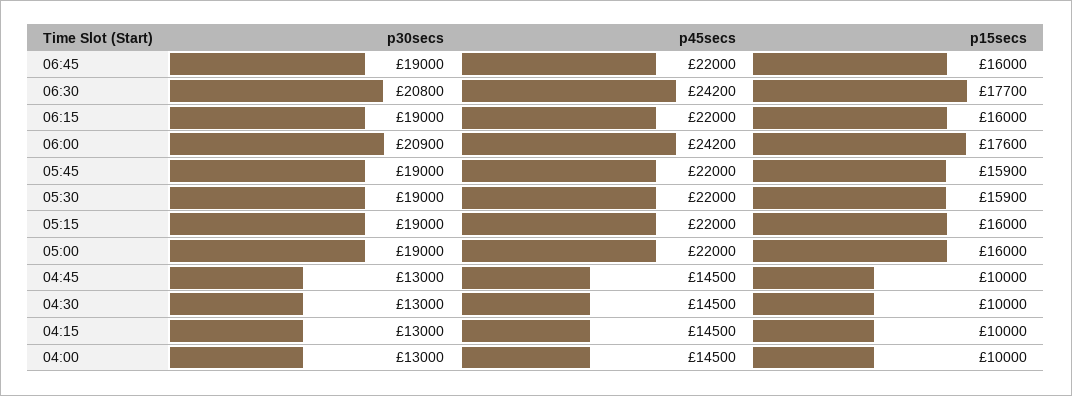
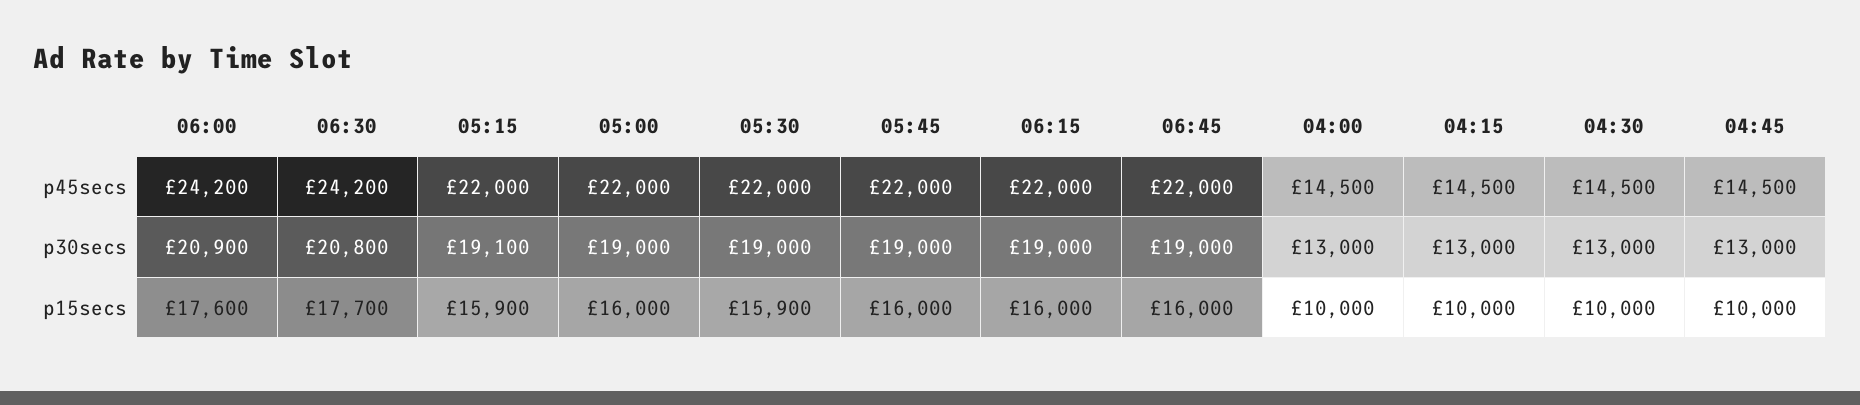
  {
    "p30secs": {
      "06:45": 19000,
      "06:30": 20800,
      "06:15": 19000,
      "06:00": 20900,
      "05:45": 19000,
      "05:30": 19000,
-     "05:15": 19000,
+     "05:15": 19100,
      "05:00": 19000,
      "04:45": 13000,
      "04:30": 13000,
      "04:15": 13000,
      "04:00": 13000
    },
    "p45secs": {
      "06:45": 22000,
      "06:30": 24200,
      "06:15": 22000,
      "06:00": 24200,
      "05:45": 22000,
      "05:30": 22000,
      "05:15": 22000,
      "05:00": 22000,
      "04:45": 14500,
      "04:30": 14500,
      "04:15": 14500,
      "04:00": 14500
    },
    "p15secs": {
      "06:45": 16000,
      "06:30": 17700,
      "06:15": 16000,
      "06:00": 17600,
-     "05:45": 15900,
+     "05:45": 16000,
      "05:30": 15900,
-     "05:15": 16000,
+     "05:15": 15900,
      "05:00": 16000,
      "04:45": 10000,
      "04:30": 10000,
      "04:15": 10000,
      "04:00": 10000
    }
  }

